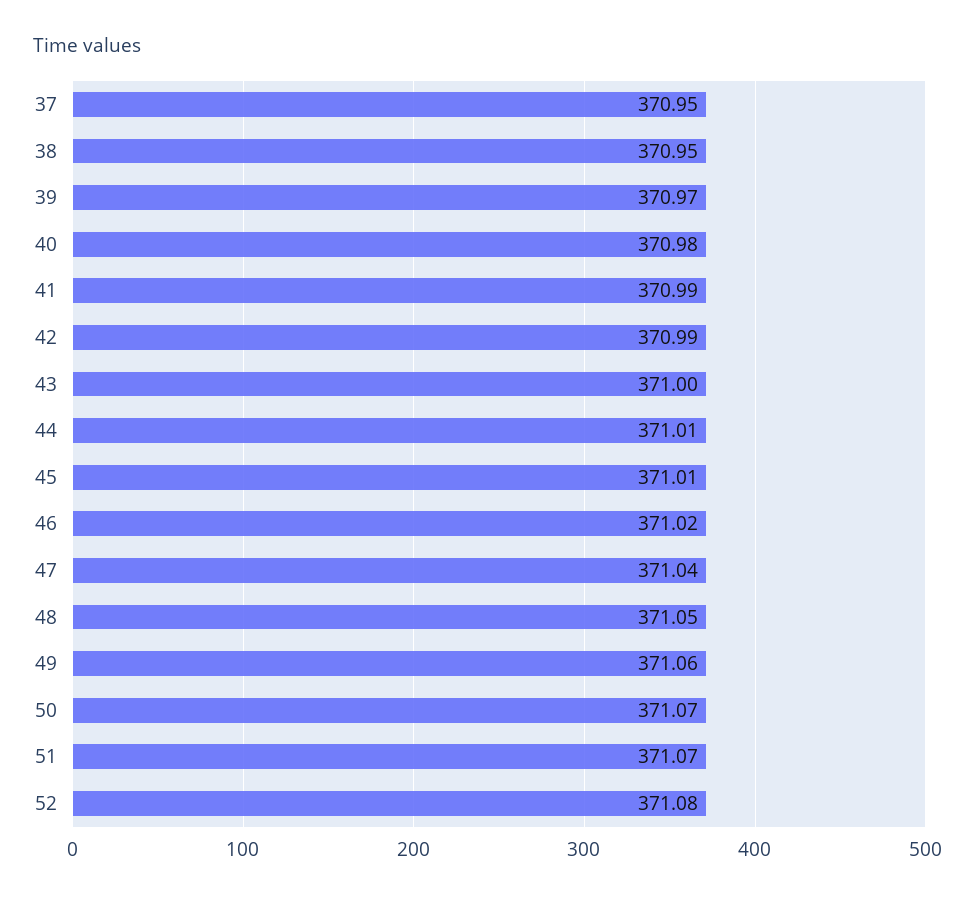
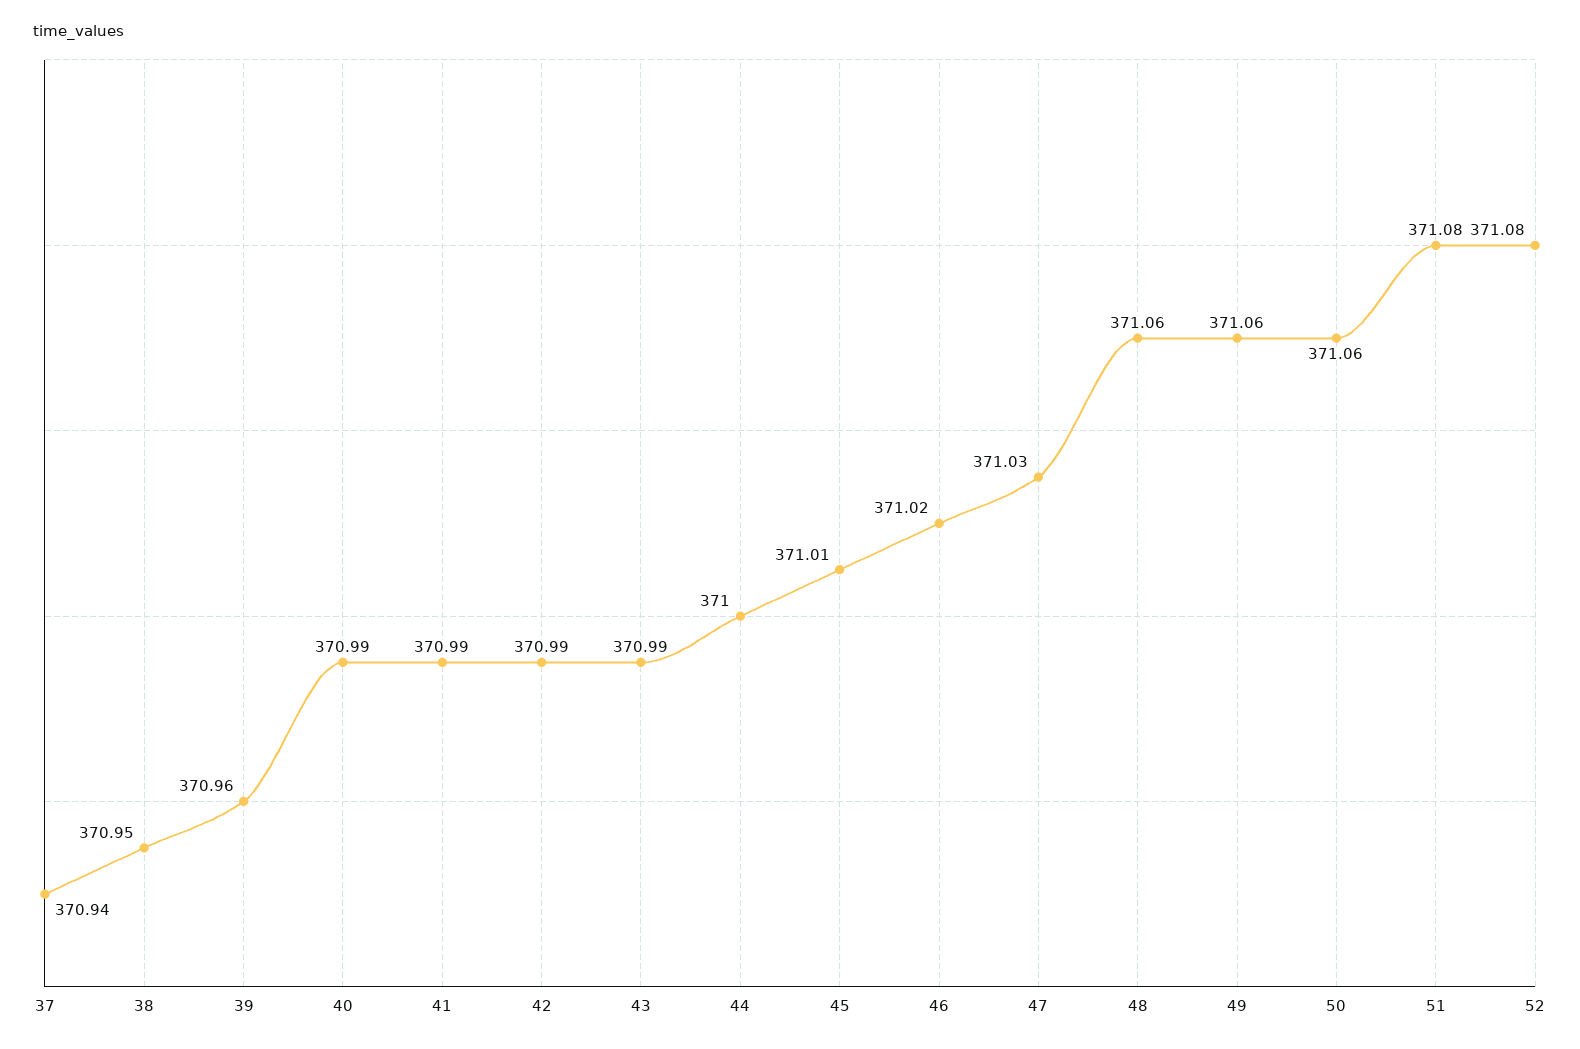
  {
-   "37": 370.95,
+   "37": 370.94,
    "38": 370.95,
-   "39": 370.97,
+   "39": 370.96,
-   "40": 370.98,
+   "40": 370.99,
    "41": 370.99,
    "42": 370.99,
-   "43": 371,
+   "43": 370.99,
-   "44": 371.01,
+   "44": 371,
    "45": 371.01,
    "46": 371.02,
-   "47": 371.04,
+   "47": 371.03,
-   "48": 371.05,
+   "48": 371.06,
    "49": 371.06,
-   "50": 371.07,
+   "50": 371.06,
-   "51": 371.07,
+   "51": 371.08,
    "52": 371.08
  }

